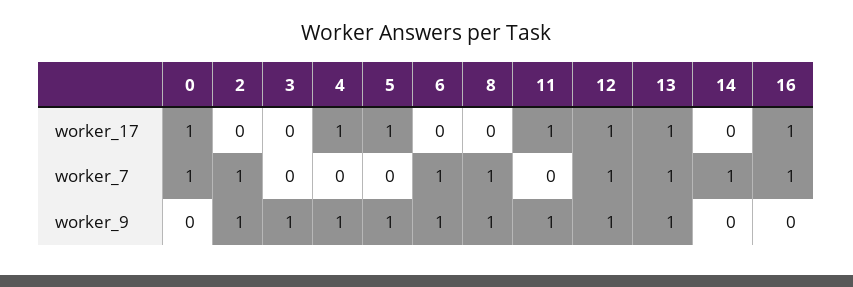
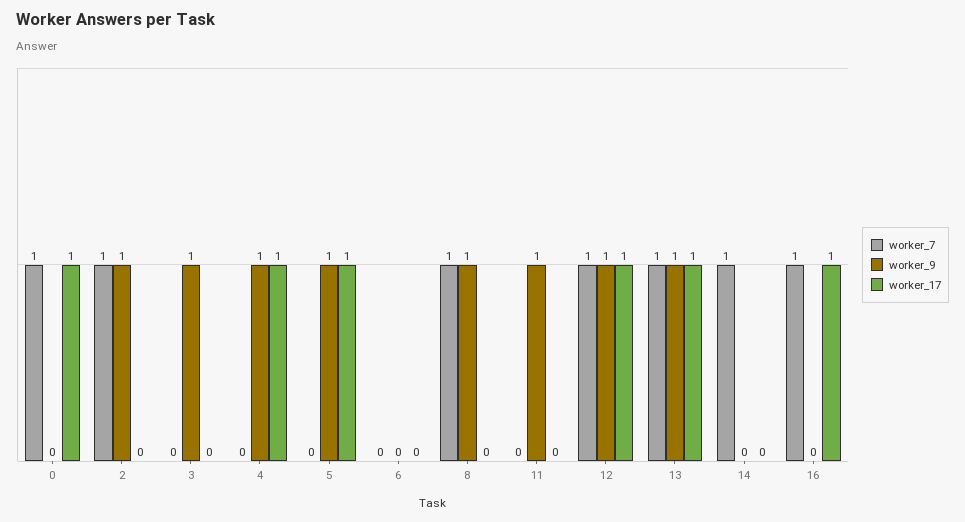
  {
    "worker_17": {
      "0": 1,
      "2": 0,
      "3": 0,
      "4": 1,
      "5": 1,
      "6": 0,
      "8": 0,
-     "11": 1,
+     "11": 0,
      "12": 1,
      "13": 1,
      "14": 0,
      "16": 1
    },
    "worker_7": {
      "0": 1,
      "2": 1,
      "3": 0,
      "4": 0,
      "5": 0,
-     "6": 1,
+     "6": 0,
      "8": 1,
      "11": 0,
      "12": 1,
      "13": 1,
      "14": 1,
      "16": 1
    },
    "worker_9": {
      "0": 0,
      "2": 1,
      "3": 1,
      "4": 1,
      "5": 1,
-     "6": 1,
+     "6": 0,
      "8": 1,
      "11": 1,
      "12": 1,
      "13": 1,
      "14": 0,
      "16": 0
    }
  }

